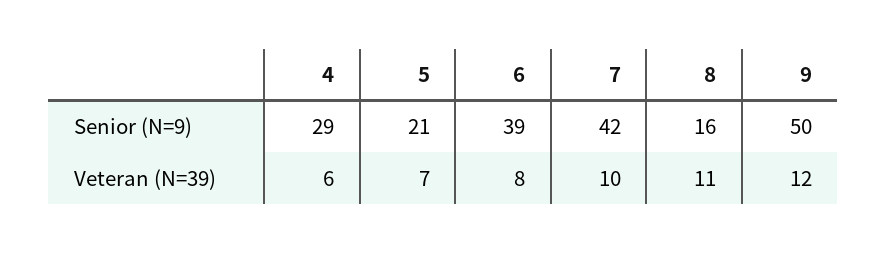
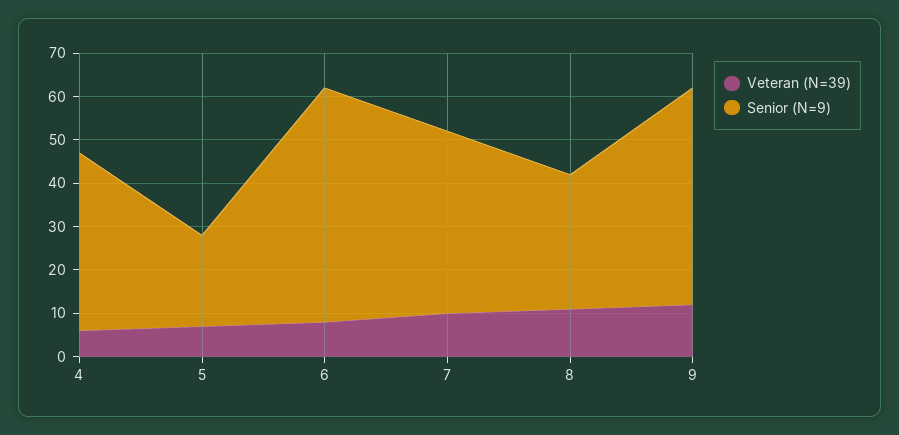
  {
    "Senior (N=9)": {
-     "4": 29,
+     "4": 40,
      "5": 21,
-     "6": 39,
+     "6": 55,
      "7": 42,
-     "8": 16,
+     "8": 30,
      "9": 50
    },
    "Veteran (N=39)": {
      "4": 6,
      "5": 7,
      "6": 8,
      "7": 10,
      "8": 11,
      "9": 12
    }
  }

